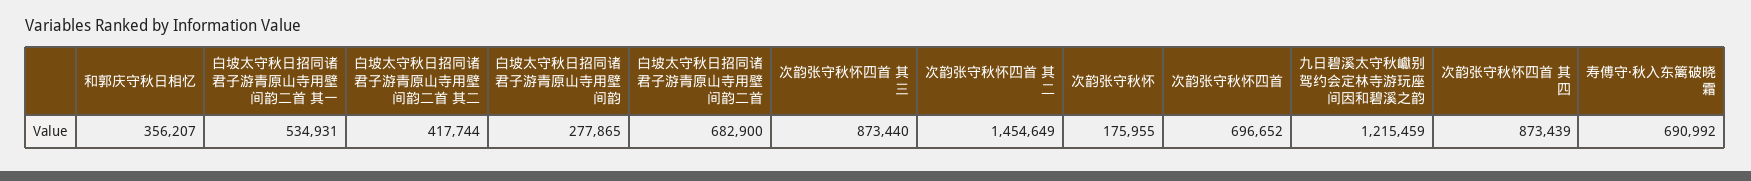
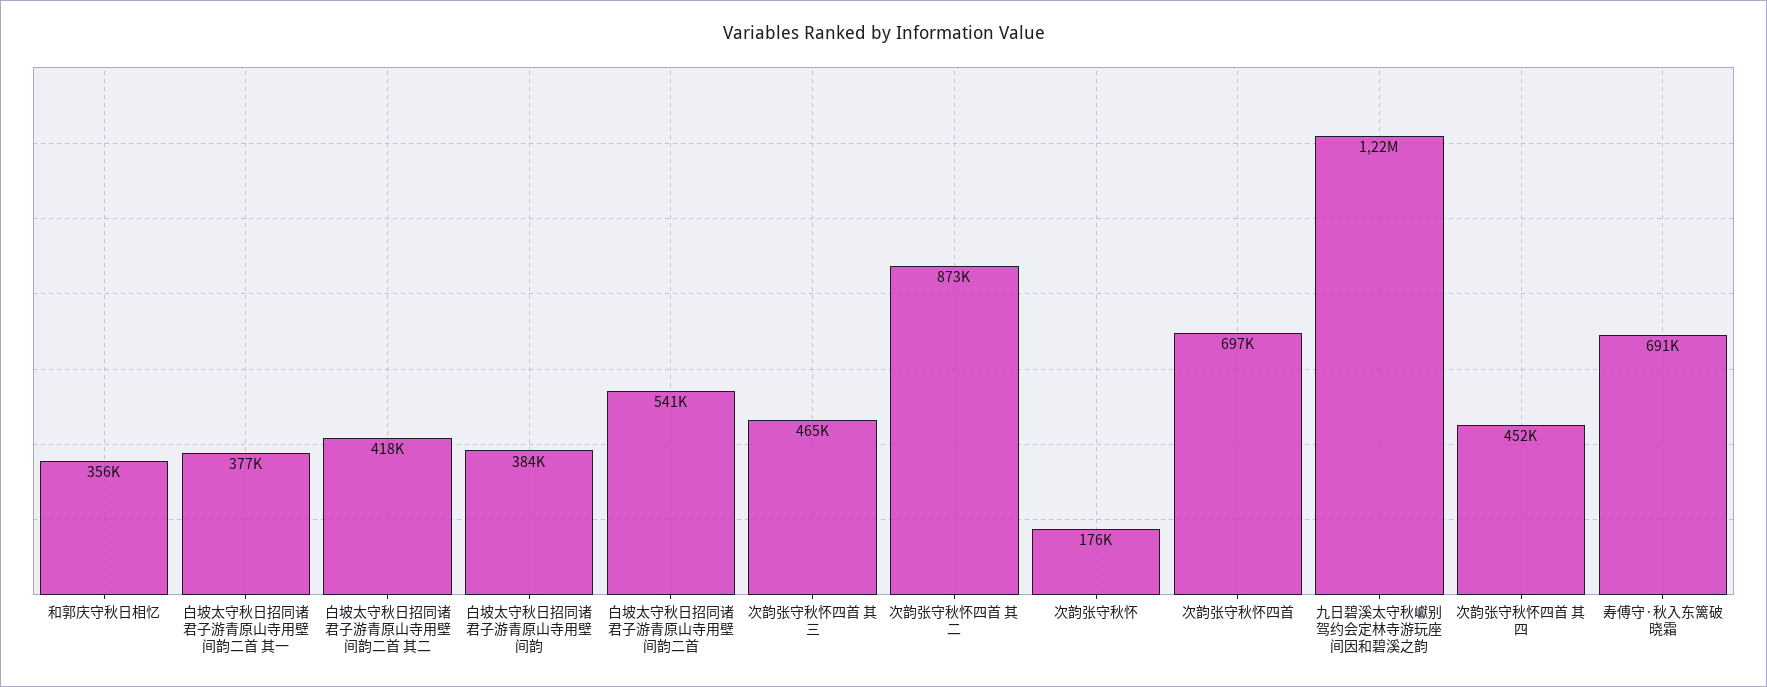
  {
    "和郭庆守秋日相忆": 356207,
-   "白坡太守秋日招同诸君子游青原山寺用壁间韵二首 其一": 534931,
+   "白坡太守秋日招同诸君子游青原山寺用壁间韵二首 其一": 377000,
    "白坡太守秋日招同诸君子游青原山寺用壁间韵二首 其二": 417744,
-   "白坡太守秋日招同诸君子游青原山寺用壁间韵": 277865,
+   "白坡太守秋日招同诸君子游青原山寺用壁间韵": 384000,
-   "白坡太守秋日招同诸君子游青原山寺用壁间韵二首": 682900,
+   "白坡太守秋日招同诸君子游青原山寺用壁间韵二首": 541000,
-   "次韵张守秋怀四首 其三": 873440,
+   "次韵张守秋怀四首 其三": 465000,
-   "次韵张守秋怀四首 其二": 1454649,
+   "次韵张守秋怀四首 其二": 873000,
    "次韵张守秋怀": 175955,
    "次韵张守秋怀四首": 696652,
    "九日碧溪太守秋巘别驾约会定林寺游玩座间因和碧溪之韵": 1215459,
-   "次韵张守秋怀四首 其四": 873439,
+   "次韵张守秋怀四首 其四": 452000,
    "寿傅守·秋入东篱破晓霜": 690992
  }

